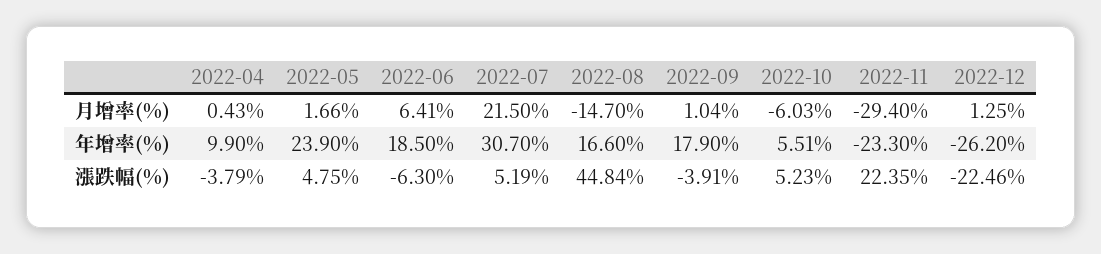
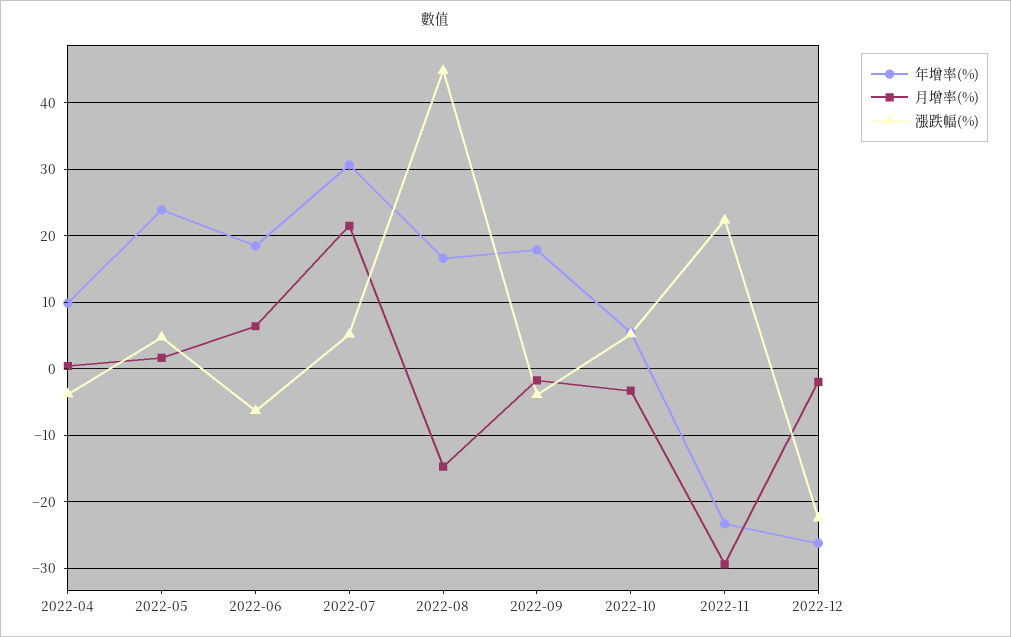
  {
    "月增率(%)": {
      "2022-04": 0.43,
      "2022-05": 1.66,
      "2022-06": 6.41,
      "2022-07": 21.5,
      "2022-08": -14.7,
-     "2022-09": 1.04,
+     "2022-09": -2,
-     "2022-10": -6.03,
+     "2022-10": -3,
      "2022-11": -29.4,
-     "2022-12": 1.25
+     "2022-12": -2
    },
    "年增率(%)": {
      "2022-04": 9.9,
      "2022-05": 23.9,
      "2022-06": 18.5,
      "2022-07": 30.7,
      "2022-08": 16.6,
      "2022-09": 17.9,
      "2022-10": 5.51,
      "2022-11": -23.3,
      "2022-12": -26.2
    },
    "漲跌幅(%)": {
      "2022-04": -3.79,
      "2022-05": 4.75,
      "2022-06": -6.3,
      "2022-07": 5.19,
      "2022-08": 44.84,
      "2022-09": -3.91,
      "2022-10": 5.23,
      "2022-11": 22.35,
      "2022-12": -22.46
    }
  }

